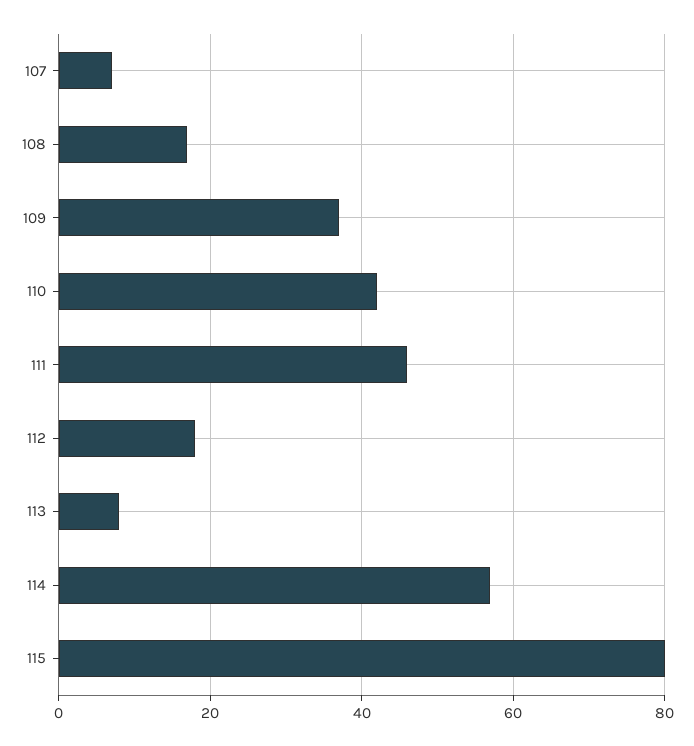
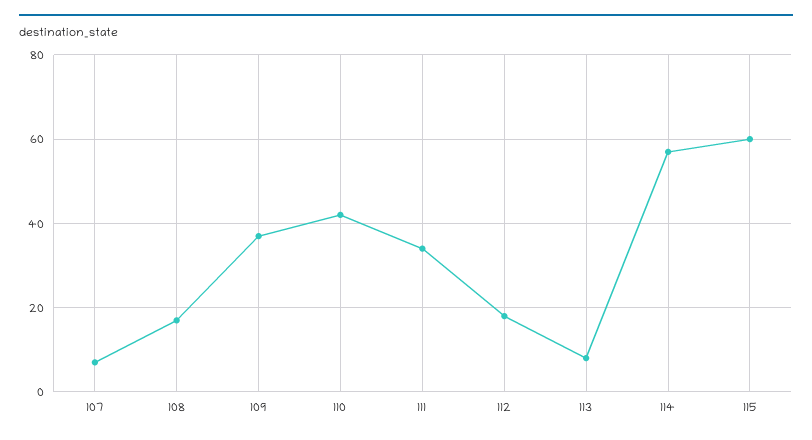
  {
    "107": 5,
    "108": 15,
    "109": 35,
    "110": 40,
-   "111": 45,
+   "111": 35,
    "112": 20,
    "113": 10,
    "114": 55,
-   "115": 80
+   "115": 60
  }

